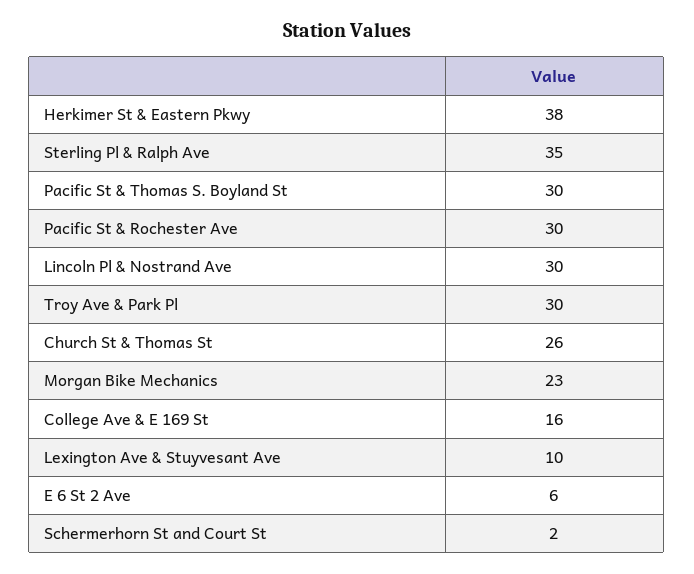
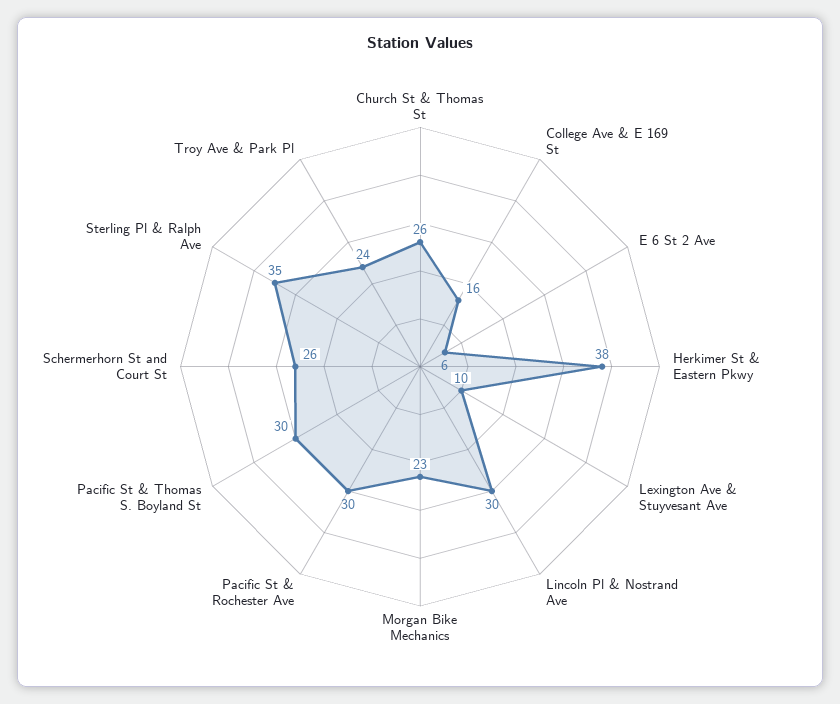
  {
    "Herkimer St & Eastern Pkwy": 38,
    "Sterling Pl & Ralph Ave": 35,
    "Pacific St & Thomas S. Boyland St": 30,
    "Pacific St & Rochester Ave": 30,
    "Lincoln Pl & Nostrand Ave": 30,
-   "Troy Ave & Park Pl": 30,
+   "Troy Ave & Park Pl": 24,
    "Church St & Thomas St": 26,
    "Morgan Bike Mechanics": 23,
    "College Ave & E 169 St": 16,
    "Lexington Ave & Stuyvesant Ave": 10,
    "E 6 St 2 Ave": 6,
-   "Schermerhorn St and Court St": 2
+   "Schermerhorn St and Court St": 26
  }

